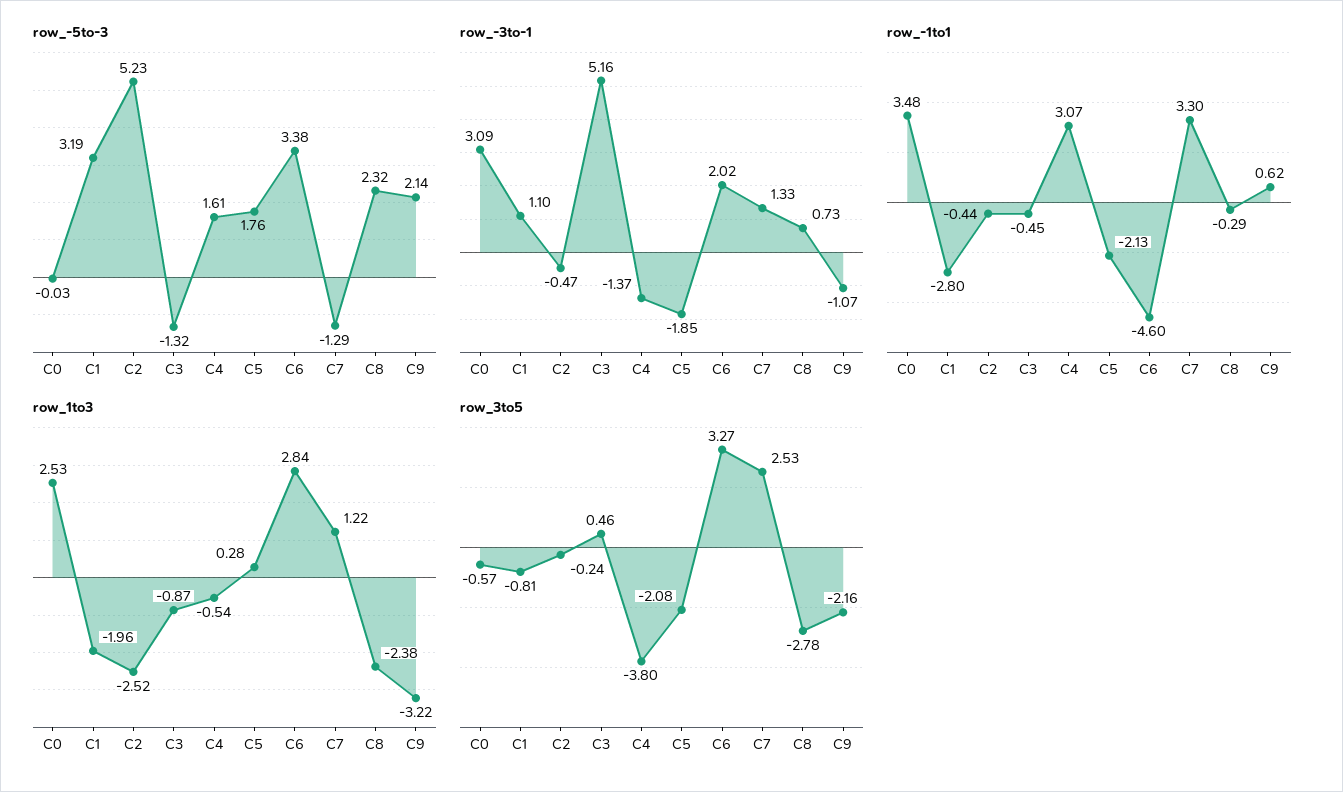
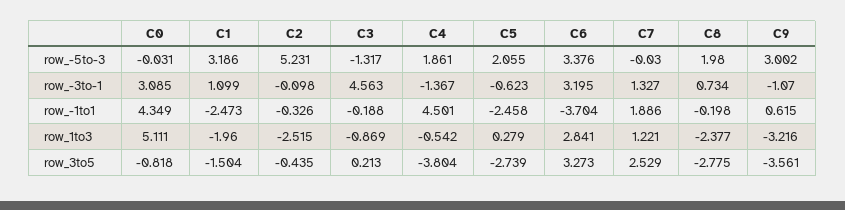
  {
    "row_-5to-3": {
      "C0": -0.031,
      "C1": 3.186,
      "C2": 5.231,
      "C3": -1.317,
-     "C4": 1.61,
+     "C4": 1.861,
-     "C5": 1.76,
+     "C5": 2.055,
      "C6": 3.376,
-     "C7": -1.29,
+     "C7": -0.03,
-     "C8": 2.32,
+     "C8": 1.98,
-     "C9": 2.14
+     "C9": 3.002
    },
    "row_-3to-1": {
      "C0": 3.085,
      "C1": 1.099,
-     "C2": -0.47,
+     "C2": -0.098,
-     "C3": 5.16,
+     "C3": 4.563,
      "C4": -1.367,
-     "C5": -1.85,
+     "C5": -0.623,
-     "C6": 2.02,
+     "C6": 3.195,
      "C7": 1.327,
      "C8": 0.734,
      "C9": -1.07
    },
    "row_-1to1": {
-     "C0": 3.48,
+     "C0": 4.349,
-     "C1": -2.8,
+     "C1": -2.473,
-     "C2": -0.44,
+     "C2": -0.326,
-     "C3": -0.45,
+     "C3": -0.188,
-     "C4": 3.07,
+     "C4": 4.501,
-     "C5": -2.13,
+     "C5": -2.458,
-     "C6": -4.6,
+     "C6": -3.704,
-     "C7": 3.3,
+     "C7": 1.886,
-     "C8": -0.29,
+     "C8": -0.198,
      "C9": 0.615
    },
    "row_1to3": {
-     "C0": 2.53,
+     "C0": 5.111,
      "C1": -1.96,
      "C2": -2.515,
      "C3": -0.869,
      "C4": -0.542,
      "C5": 0.279,
      "C6": 2.841,
      "C7": 1.221,
      "C8": -2.377,
      "C9": -3.216
    },
    "row_3to5": {
-     "C0": -0.57,
+     "C0": -0.818,
-     "C1": -0.81,
+     "C1": -1.504,
-     "C2": -0.24,
+     "C2": -0.435,
-     "C3": 0.46,
+     "C3": 0.213,
      "C4": -3.804,
-     "C5": -2.08,
+     "C5": -2.739,
      "C6": 3.273,
      "C7": 2.529,
      "C8": -2.775,
-     "C9": -2.16
+     "C9": -3.561
    }
  }

